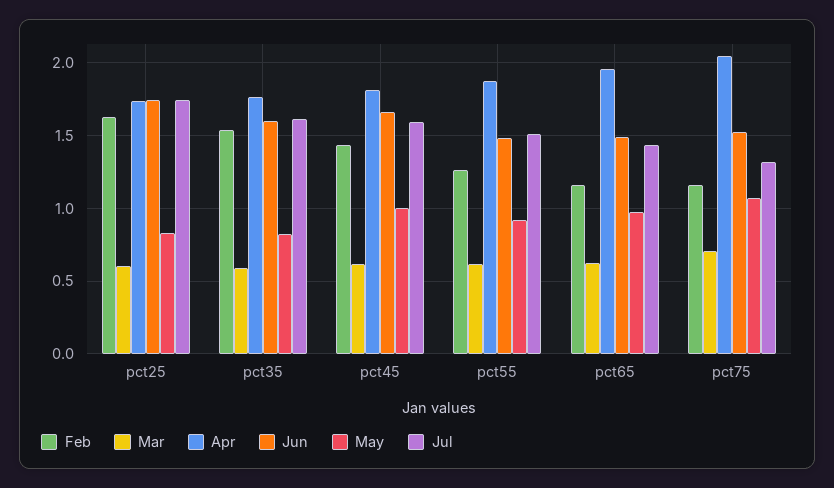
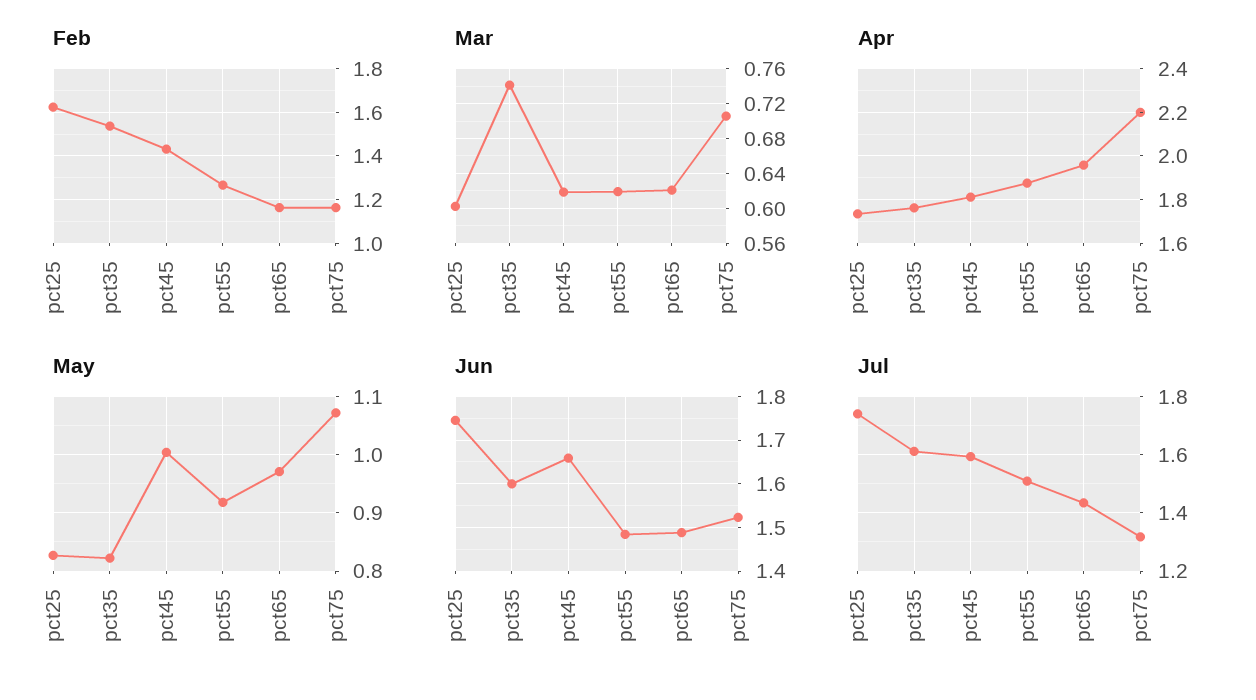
  {
    "Feb": {
      "pct25": 1.6,
      "pct35": 1.55,
      "pct45": 1.45,
      "pct55": 1.25,
      "pct65": 1.15,
      "pct75": 1.15
    },
    "Mar": {
      "pct25": 0.6,
-     "pct35": 0.6,
+     "pct35": 0.74,
      "pct45": 0.62,
      "pct55": 0.62,
      "pct65": 0.62,
      "pct75": 0.71
    },
    "Apr": {
      "pct25": 1.75,
      "pct35": 1.75,
      "pct45": 1.8,
      "pct55": 1.9,
      "pct65": 1.95,
-     "pct75": 2.05
+     "pct75": 2.2
    },
    "Jun": {
      "pct25": 1.74,
      "pct35": 1.6,
      "pct45": 1.66,
      "pct55": 1.48,
      "pct65": 1.48,
      "pct75": 1.52
    },
    "May": {
      "pct25": 0.82,
      "pct35": 0.82,
      "pct45": 1,
      "pct55": 0.92,
      "pct65": 0.98,
      "pct75": 1.08
    },
    "Jul": {
      "pct25": 1.75,
      "pct35": 1.6,
      "pct45": 1.6,
      "pct55": 1.5,
      "pct65": 1.425,
      "pct75": 1.325
    }
  }

